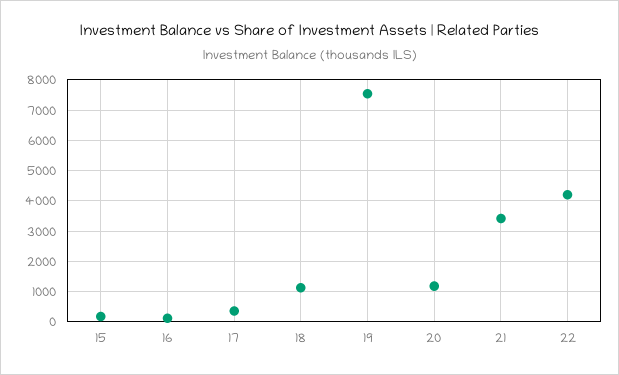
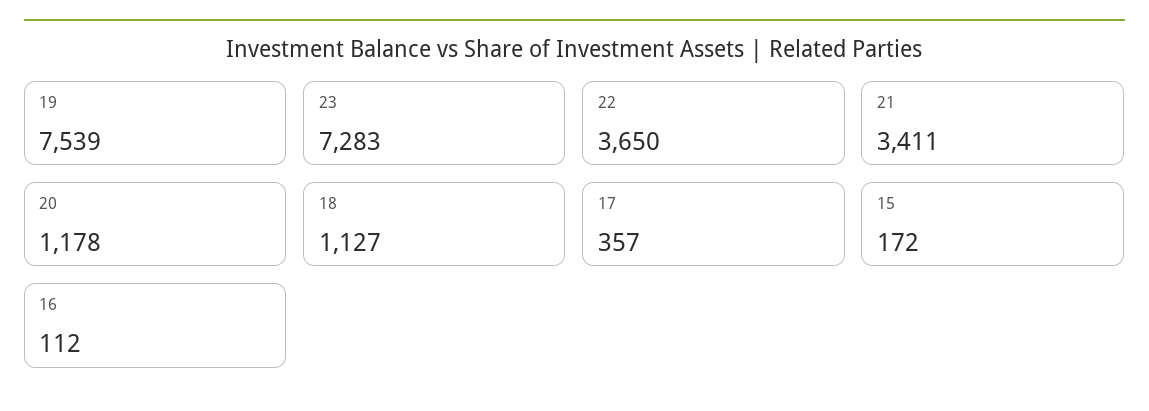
  {
    "15": 172,
    "16": 112,
    "17": 357,
    "18": 1127,
    "19": 7539,
    "20": 1178,
    "21": 3411,
-   "22": 4200
+   "22": 3650,
+   "23": 7283
  }

